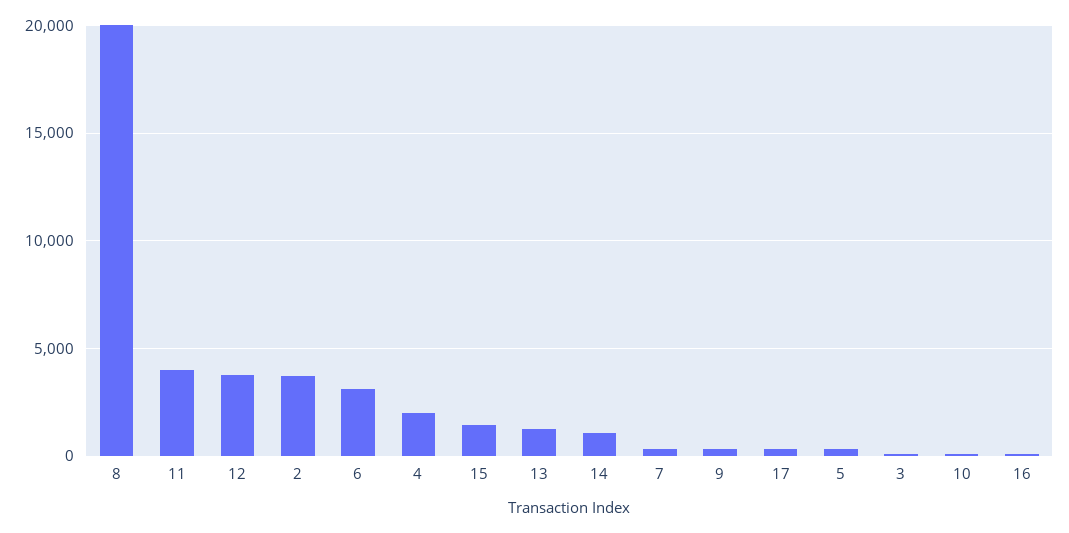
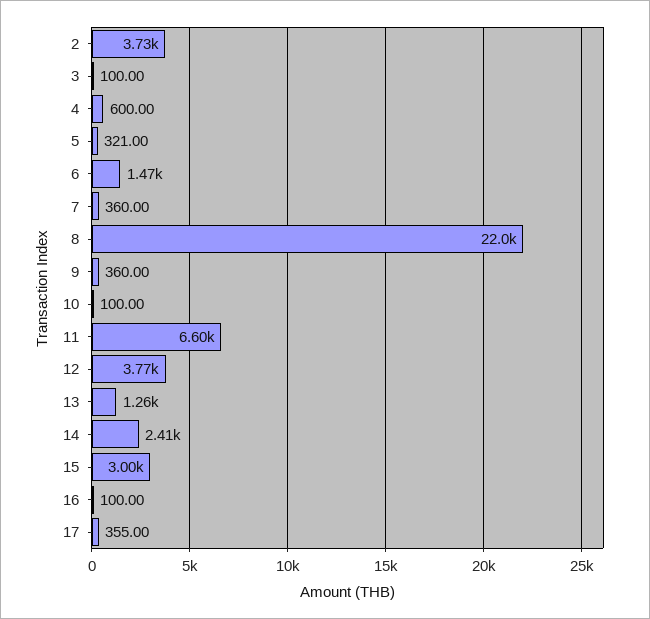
  {
-   "8": 20000,
+   "8": 22000,
-   "11": 4000,
+   "11": 6600,
    "12": 3770,
    "2": 3730,
-   "6": 3000,
+   "6": 1470,
-   "4": 2000,
+   "4": 600,
-   "15": 1500,
+   "15": 3000,
    "13": 1260,
-   "14": 1000,
+   "14": 2410,
    "7": 360,
    "9": 360,
    "17": 355,
    "5": 321,
    "3": 100,
    "10": 100,
    "16": 100
  }

